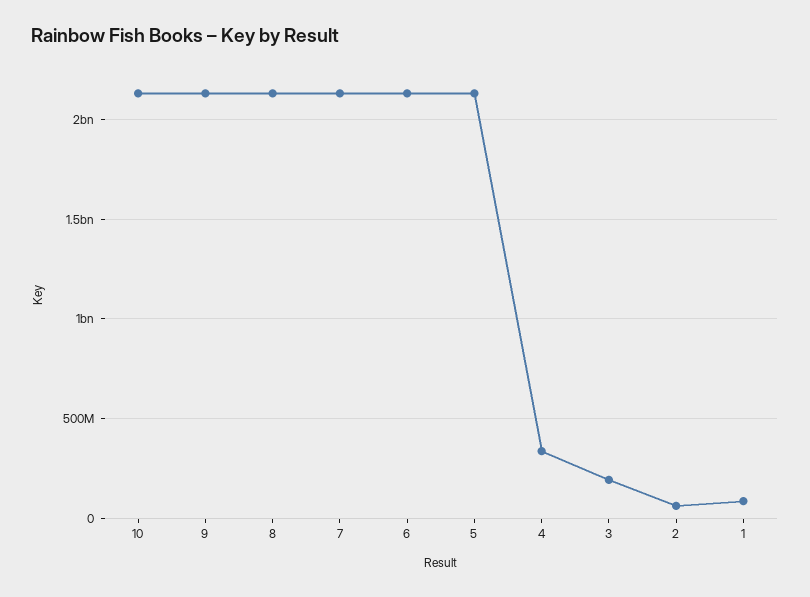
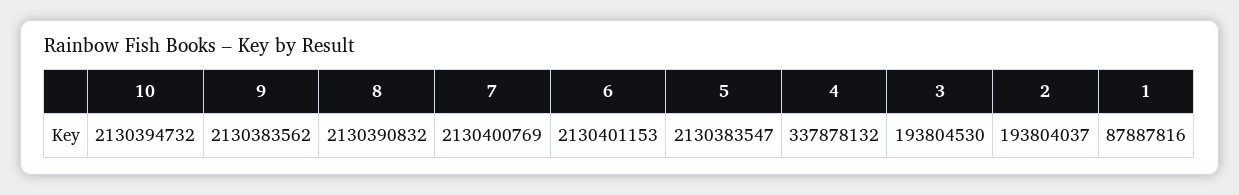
  {
    "10": 2130394732,
    "9": 2130383562,
    "8": 2130390832,
    "7": 2130400769,
    "6": 2130401153,
    "5": 2130383547,
    "4": 337878132,
    "3": 193804530,
-   "2": 50000000,
+   "2": 193804037,
    "1": 87887816
  }

